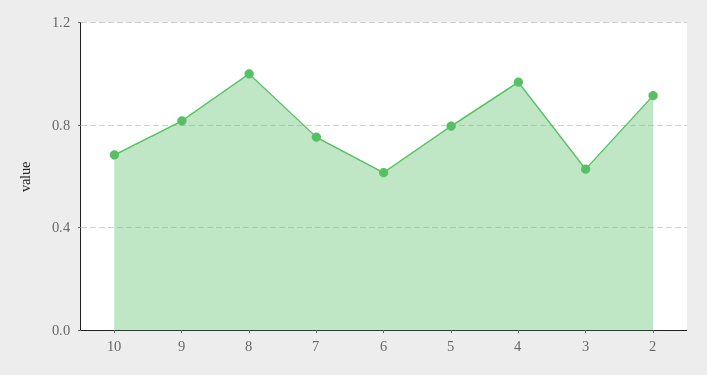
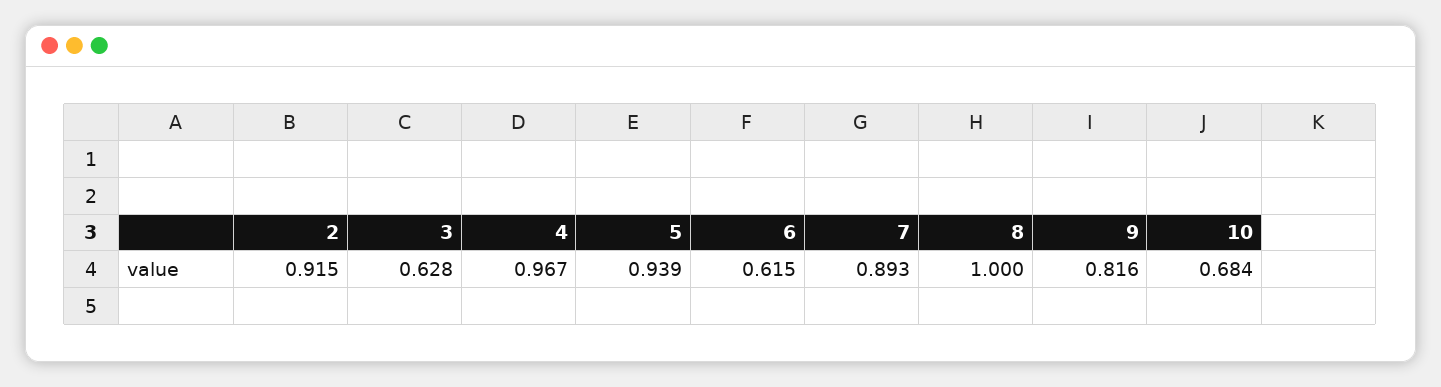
  {
    "10": 0.684,
    "9": 0.816,
    "8": 1,
-   "7": 0.75,
+   "7": 0.893,
    "6": 0.615,
-   "5": 0.8,
+   "5": 0.939,
    "4": 0.967,
    "3": 0.628,
    "2": 0.915
  }

